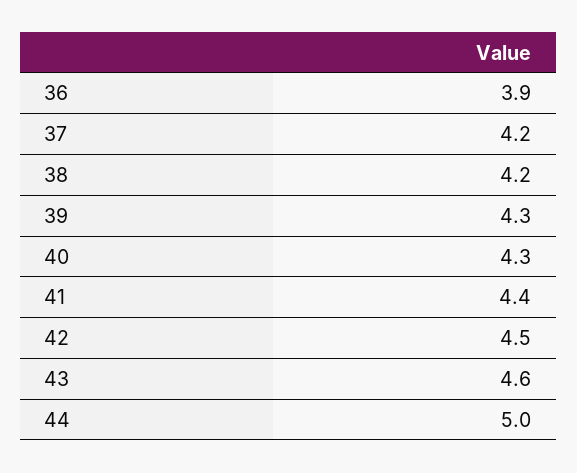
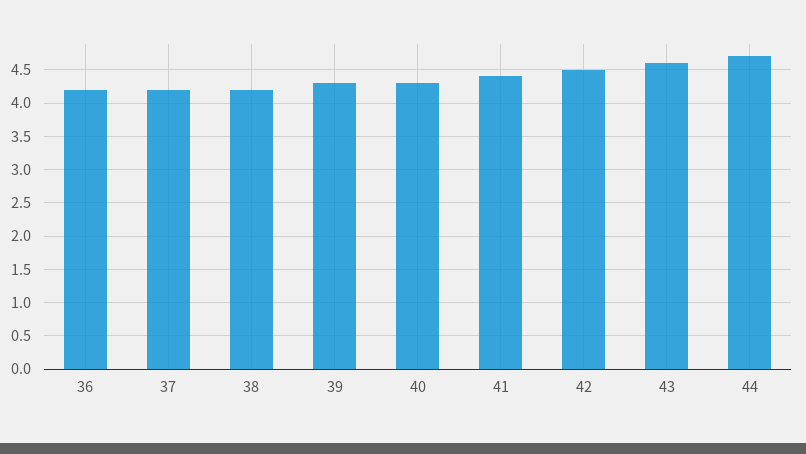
  {
-   "36": 3.9,
+   "36": 4.2,
    "37": 4.2,
    "38": 4.2,
    "39": 4.3,
    "40": 4.3,
    "41": 4.4,
    "42": 4.5,
    "43": 4.6,
-   "44": 5
+   "44": 4.7
  }

